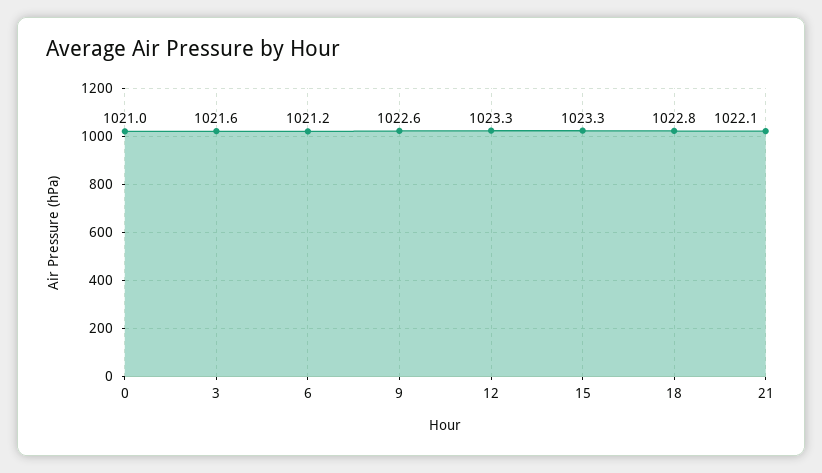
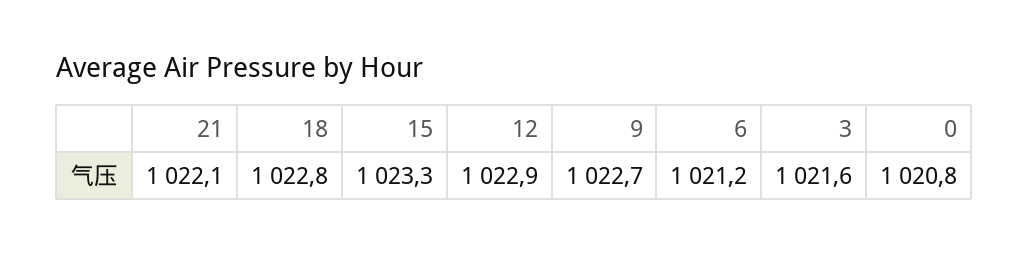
  {
-   "0": 1021,
+   "0": 1020.8,
    "3": 1021.6,
    "6": 1021.2,
-   "9": 1022.6,
+   "9": 1022.7,
-   "12": 1023.3,
+   "12": 1022.9,
    "15": 1023.3,
    "18": 1022.8,
    "21": 1022.1
  }

